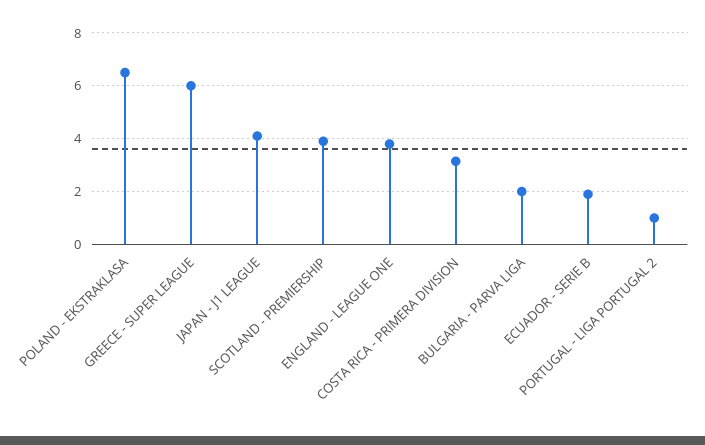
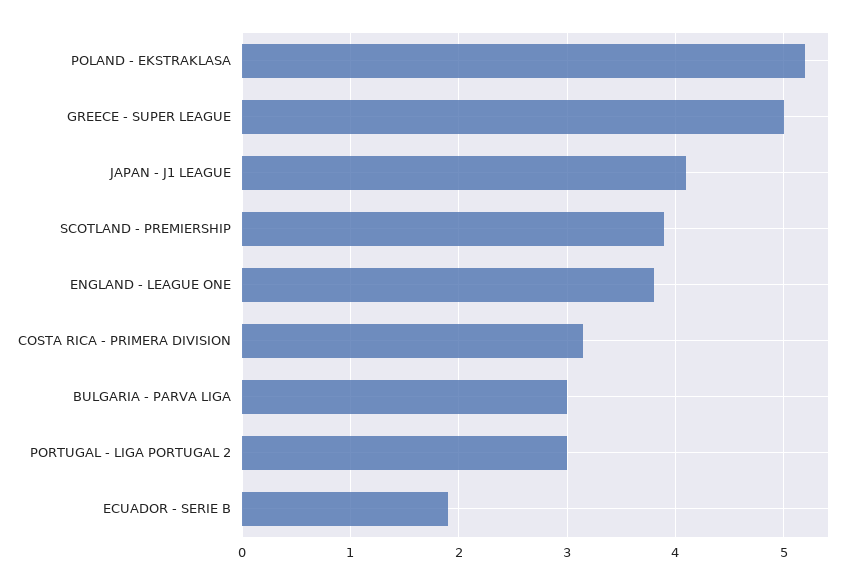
  {
-   "POLAND - EKSTRAKLASA": 6.5,
+   "POLAND - EKSTRAKLASA": 5.2,
-   "GREECE - SUPER LEAGUE": 6,
+   "GREECE - SUPER LEAGUE": 5,
    "JAPAN - J1 LEAGUE": 4.1,
    "SCOTLAND - PREMIERSHIP": 3.9,
    "ENGLAND - LEAGUE ONE": 3.8,
    "COSTA RICA - PRIMERA DIVISION": 3.2,
-   "BULGARIA - PARVA LIGA": 2,
+   "BULGARIA - PARVA LIGA": 3,
    "ECUADOR - SERIE B": 1.9,
-   "PORTUGAL - LIGA PORTUGAL 2": 1
+   "PORTUGAL - LIGA PORTUGAL 2": 3
  }

